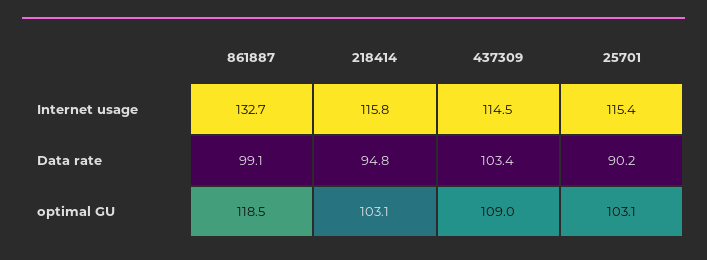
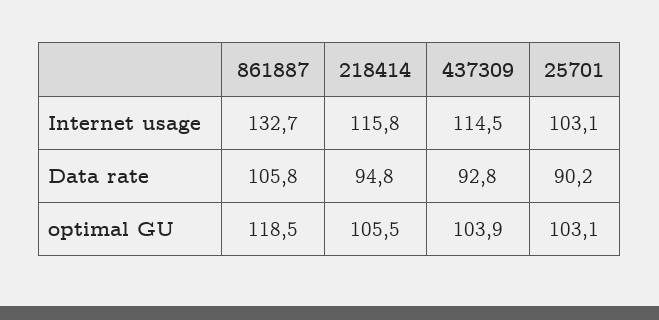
  {
    "861887": {
      "Internet usage": 132.7,
-     "Data rate": 99.1,
+     "Data rate": 105.8,
      "optimal GU": 118.5
    },
    "218414": {
      "Internet usage": 115.8,
      "Data rate": 94.8,
-     "optimal GU": 103.1
+     "optimal GU": 105.5
    },
    "437309": {
      "Internet usage": 114.5,
-     "Data rate": 103.4,
+     "Data rate": 92.8,
-     "optimal GU": 109
+     "optimal GU": 103.9
    },
    "25701": {
-     "Internet usage": 115.4,
+     "Internet usage": 103.1,
      "Data rate": 90.2,
      "optimal GU": 103.1
    }
  }

